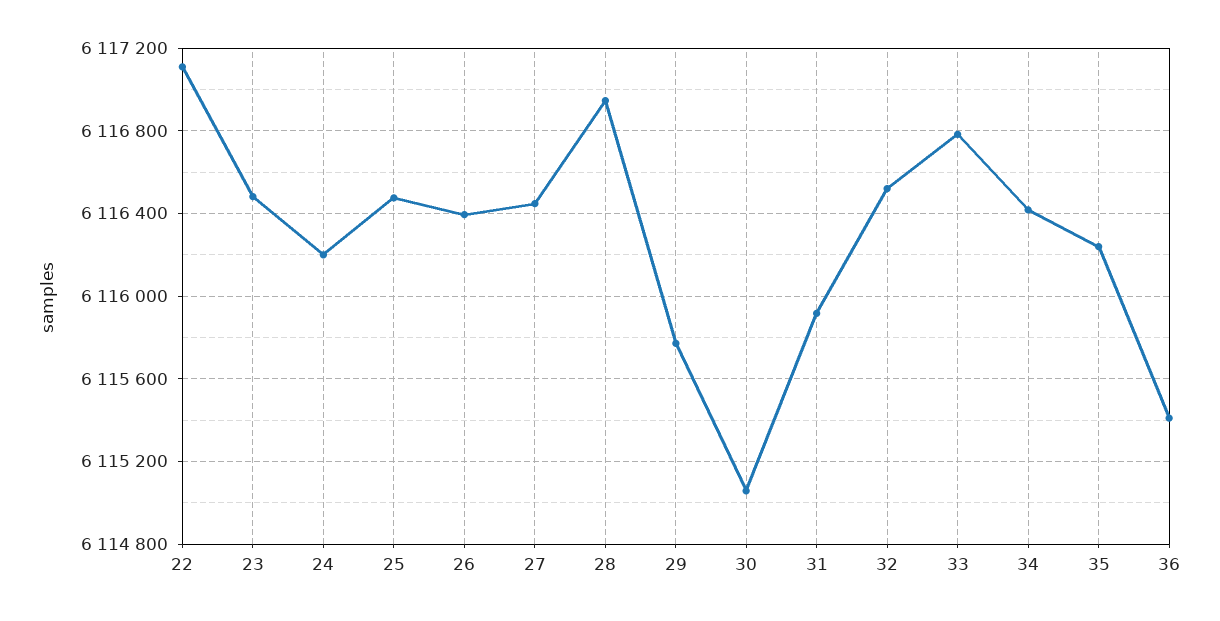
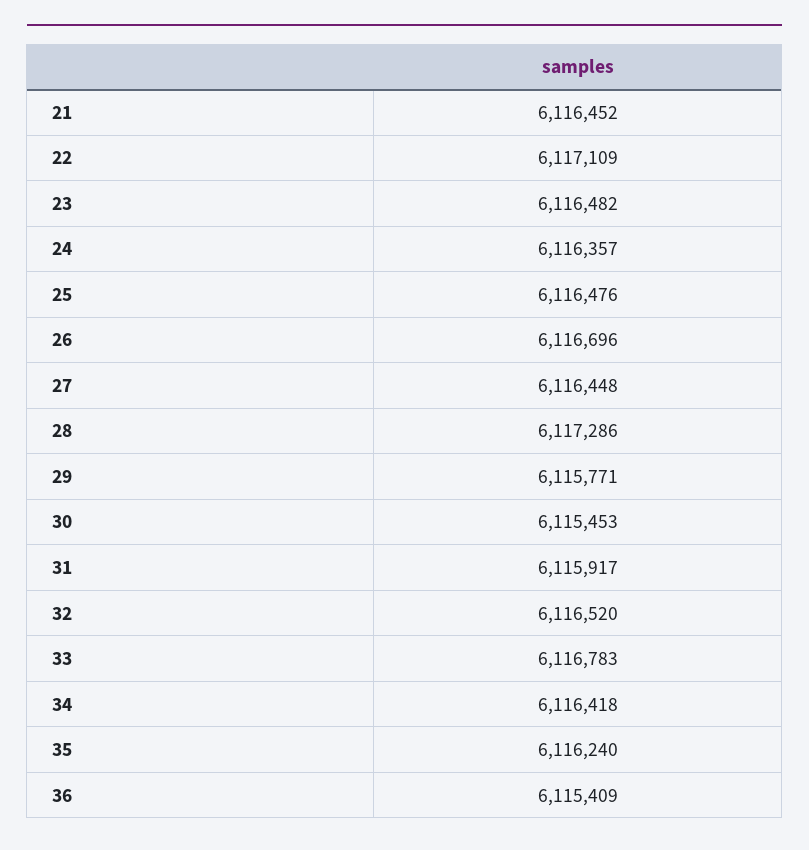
  {
    "22": 6117109,
    "23": 6116482,
-   "24": 6116200,
+   "24": 6116357,
    "25": 6116476,
-   "26": 6116400,
+   "26": 6116696,
    "27": 6116448,
-   "28": 6116950,
+   "28": 6117286,
    "29": 6115771,
-   "30": 6115050,
+   "30": 6115453,
    "31": 6115917,
    "32": 6116520,
    "33": 6116783,
    "34": 6116418,
    "35": 6116240,
-   "36": 6115409
+   "36": 6115409,
+   "21": 6116452
  }

